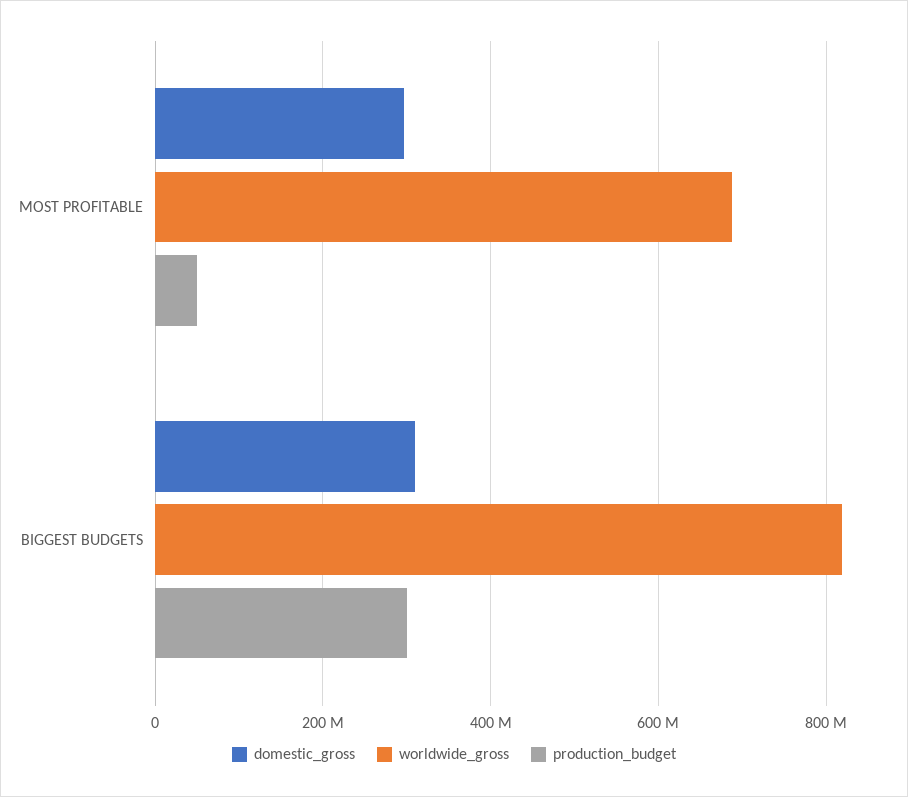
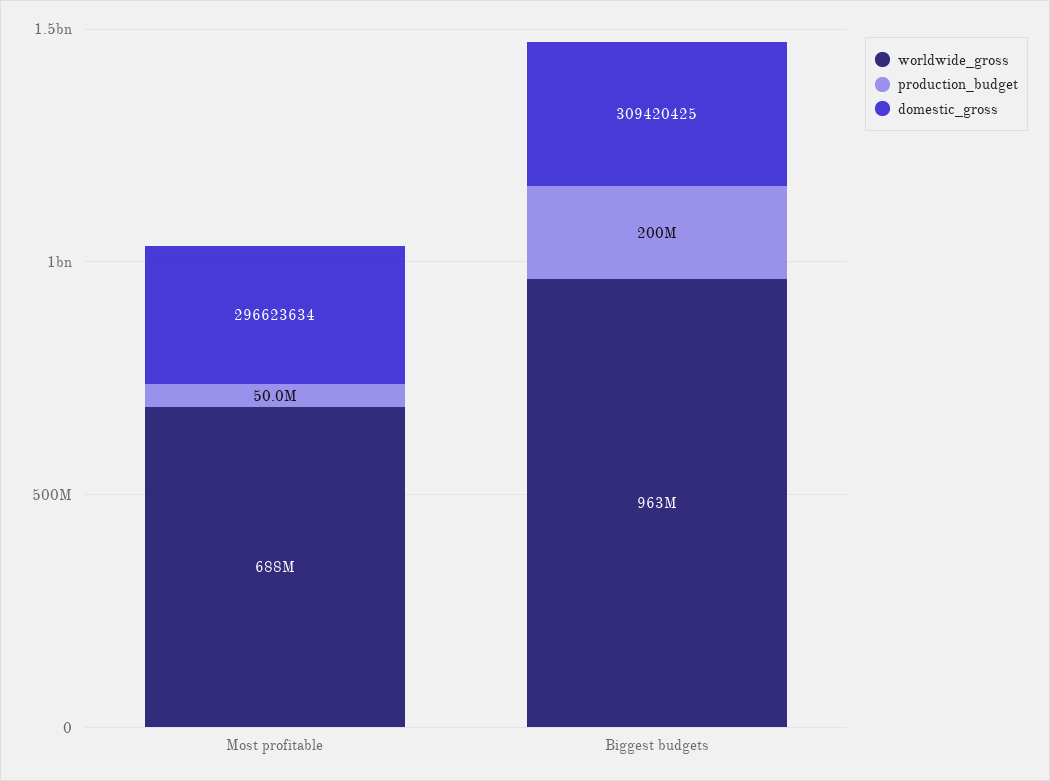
  {
    "domestic_gross": {
      "MOST PROFITABLE": 296623634,
      "BIGGEST BUDGETS": 309420425
    },
    "worldwide_gross": {
      "MOST PROFITABLE": 688000000,
-     "BIGGEST BUDGETS": 820000000
+     "BIGGEST BUDGETS": 963000000
    },
    "production_budget": {
      "MOST PROFITABLE": 50000000,
-     "BIGGEST BUDGETS": 300000000
+     "BIGGEST BUDGETS": 200000000
    }
  }

